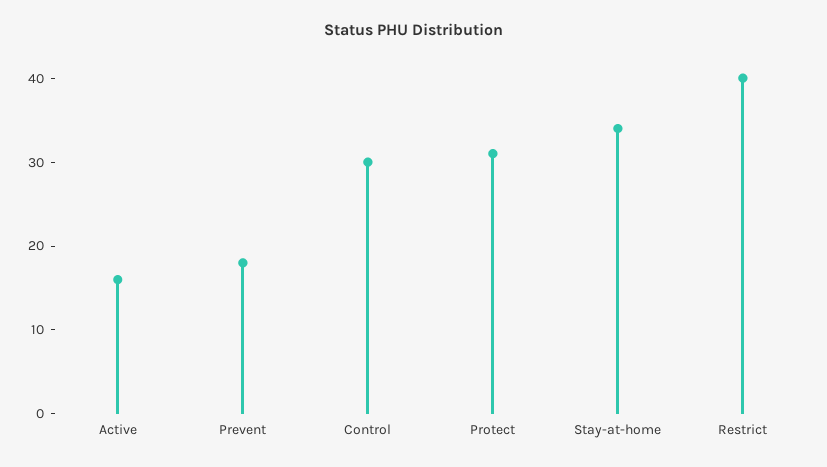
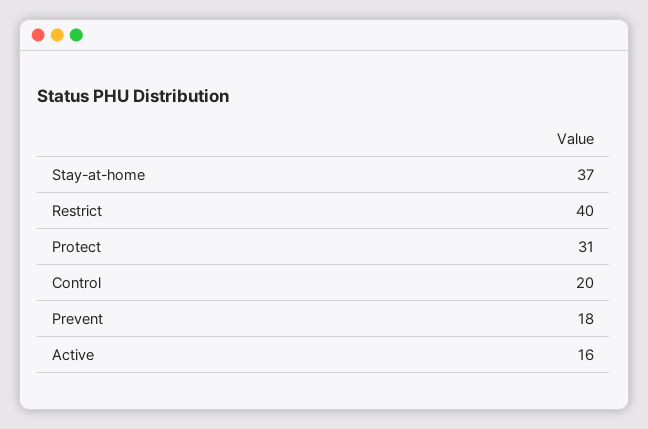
  {
    "Active": 16,
    "Prevent": 18,
-   "Control": 30,
+   "Control": 20,
    "Protect": 31,
-   "Stay-at-home": 34,
+   "Stay-at-home": 37,
    "Restrict": 40
  }

